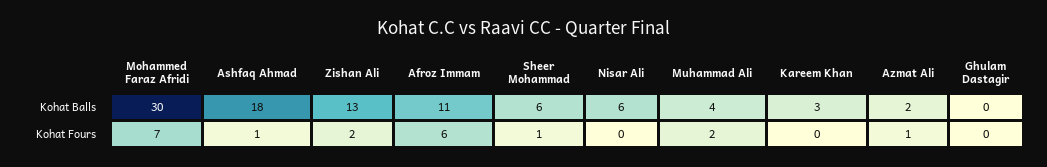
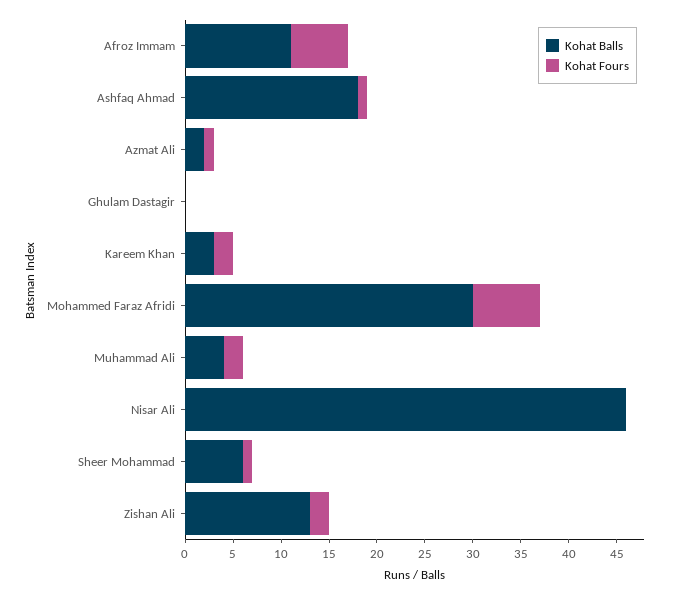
  {
    "Kohat Balls": {
      "Mohammed Faraz Afridi": 30,
      "Ashfaq Ahmad": 18,
      "Zishan Ali": 13,
      "Afroz Immam": 11,
      "Sheer Mohammad": 6,
-     "Nisar Ali": 6,
+     "Nisar Ali": 46,
      "Muhammad Ali": 4,
      "Kareem Khan": 3,
      "Azmat Ali": 2,
      "Ghulam Dastagir": 0
    },
    "Kohat Fours": {
      "Mohammed Faraz Afridi": 7,
      "Ashfaq Ahmad": 1,
      "Zishan Ali": 2,
      "Afroz Immam": 6,
      "Sheer Mohammad": 1,
      "Nisar Ali": 0,
      "Muhammad Ali": 2,
-     "Kareem Khan": 0,
+     "Kareem Khan": 2,
      "Azmat Ali": 1,
      "Ghulam Dastagir": 0
    }
  }

